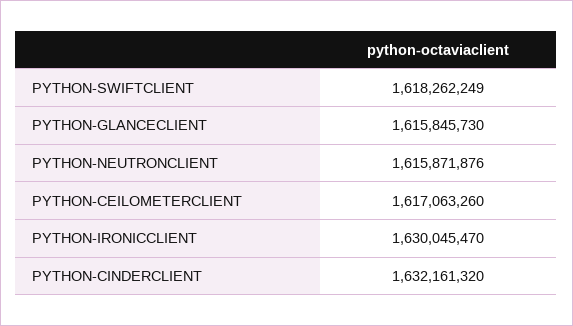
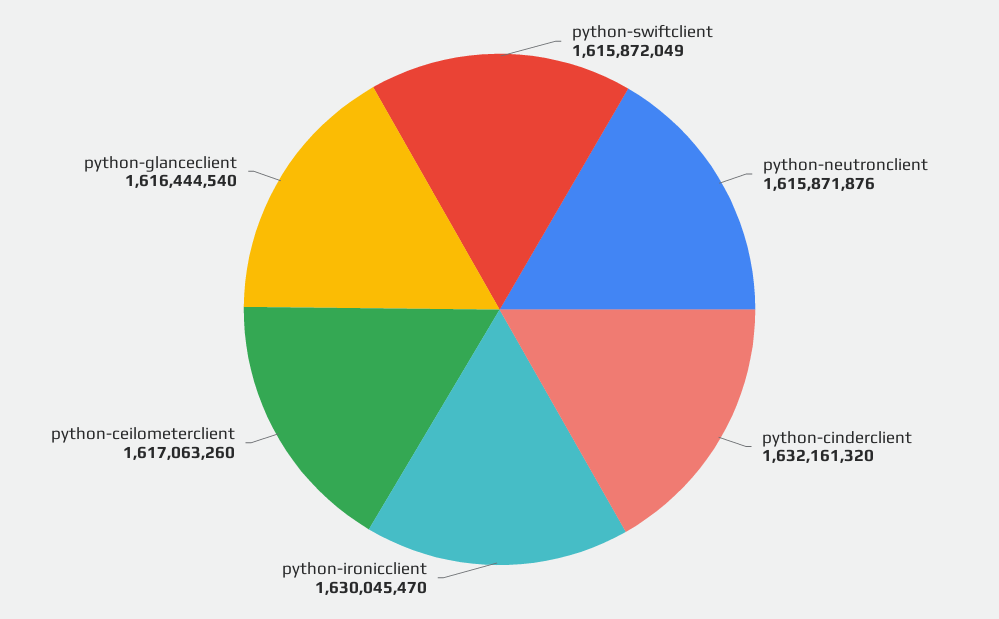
  {
-   "PYTHON-SWIFTCLIENT": 1618262249,
+   "PYTHON-SWIFTCLIENT": 1615872049,
-   "PYTHON-GLANCECLIENT": 1615845730,
+   "PYTHON-GLANCECLIENT": 1616444540,
    "PYTHON-NEUTRONCLIENT": 1615871876,
    "PYTHON-CEILOMETERCLIENT": 1617063260,
    "PYTHON-IRONICCLIENT": 1630045470,
    "PYTHON-CINDERCLIENT": 1632161320
  }

